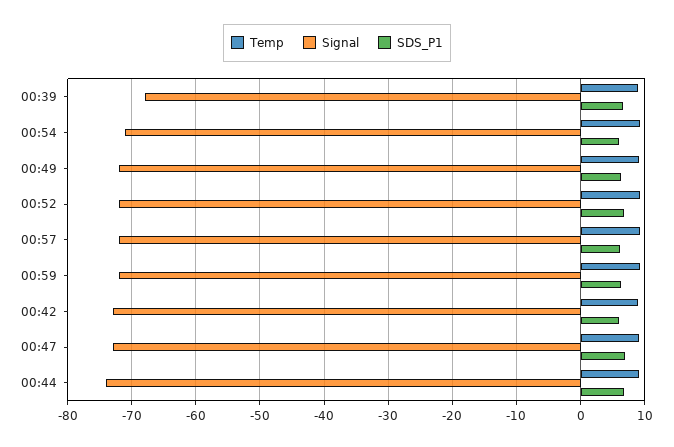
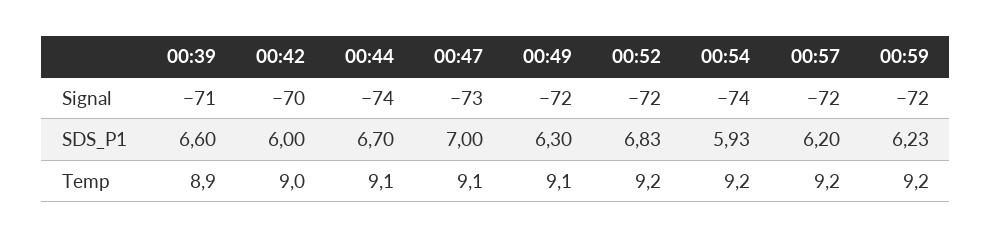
  {
    "Temp": {
      "00:39": 8.9,
      "00:54": 9.2,
      "00:49": 9.1,
      "00:52": 9.2,
      "00:57": 9.2,
      "00:59": 9.2,
      "00:42": 9,
      "00:47": 9.1,
      "00:44": 9.1
    },
    "Signal": {
-     "00:39": -68,
+     "00:39": -71,
-     "00:54": -71,
+     "00:54": -74,
      "00:49": -72,
      "00:52": -72,
      "00:57": -72,
      "00:59": -72,
-     "00:42": -73,
+     "00:42": -70,
      "00:47": -73,
      "00:44": -74
    },
    "SDS_P1": {
      "00:39": 6.6,
      "00:54": 5.93,
      "00:49": 6.3,
      "00:52": 6.83,
      "00:57": 6.2,
      "00:59": 6.23,
      "00:42": 6,
      "00:47": 7,
      "00:44": 6.7
    }
  }

